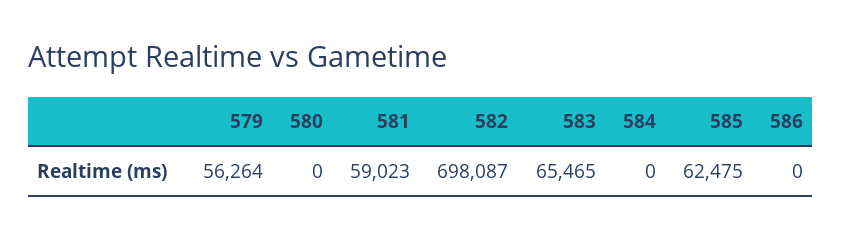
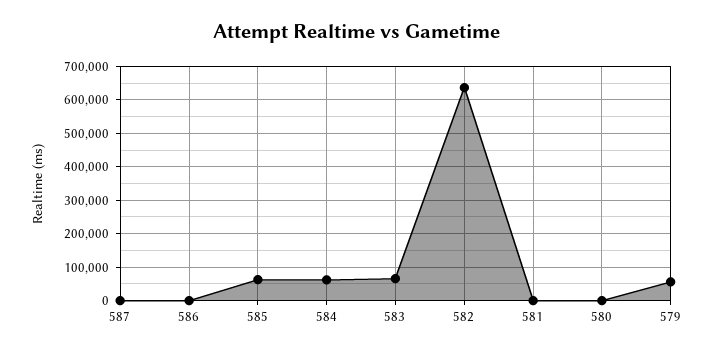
  {
    "579": 56264,
    "580": 0,
-   "581": 59023,
+   "581": 0,
-   "582": 698087,
+   "582": 640000,
    "583": 65465,
-   "584": 0,
+   "584": 60000,
    "585": 62475,
-   "586": 0
+   "586": 0,
+   "587": 0
  }

